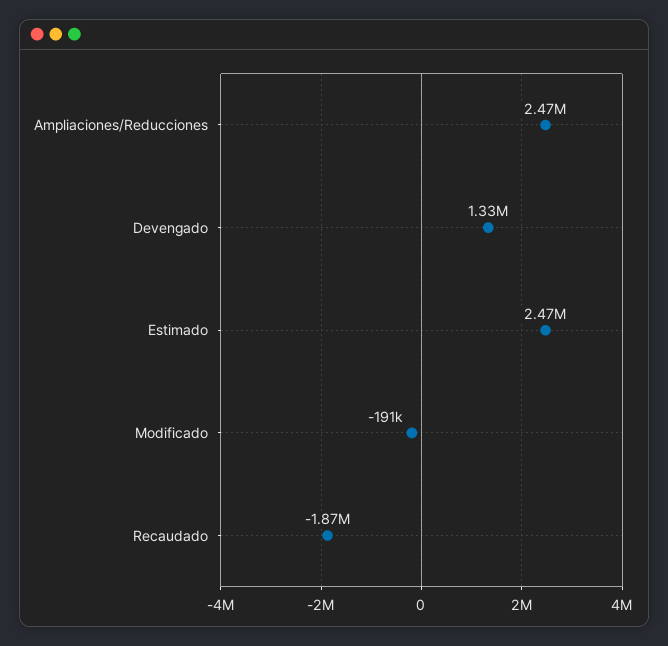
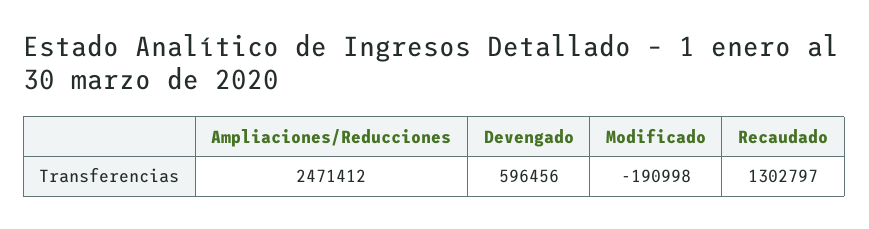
  {
    "Ampliaciones/Reducciones": 2471412,
-   "Devengado": 1330000,
+   "Devengado": 596456,
-   "Estimado": 2470000,
    "Modificado": -190998,
-   "Recaudado": -1870000
+   "Recaudado": 1302797
  }

